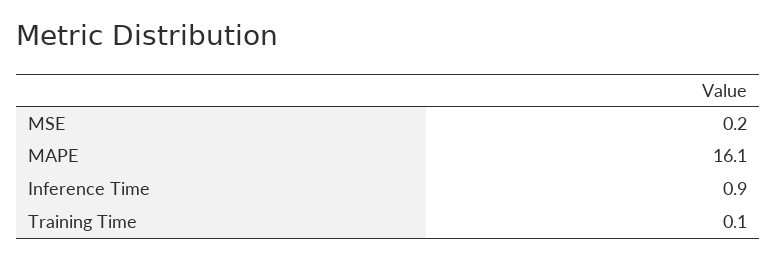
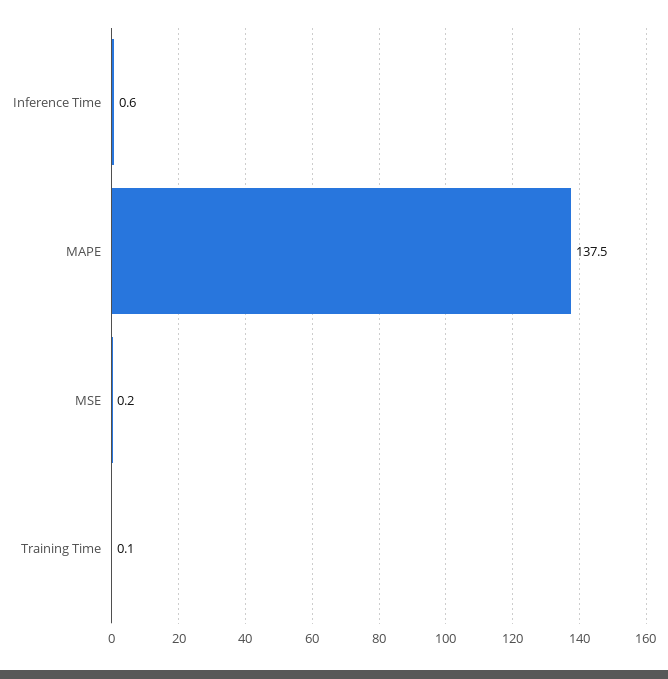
  {
    "MSE": 0.2,
-   "MAPE": 16.1,
+   "MAPE": 137.5,
-   "Inference Time": 0.9,
+   "Inference Time": 0.6,
    "Training Time": 0.1
  }

